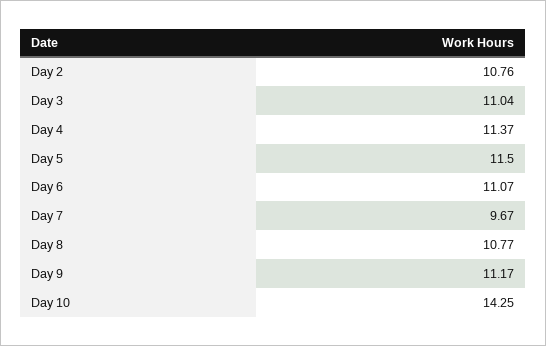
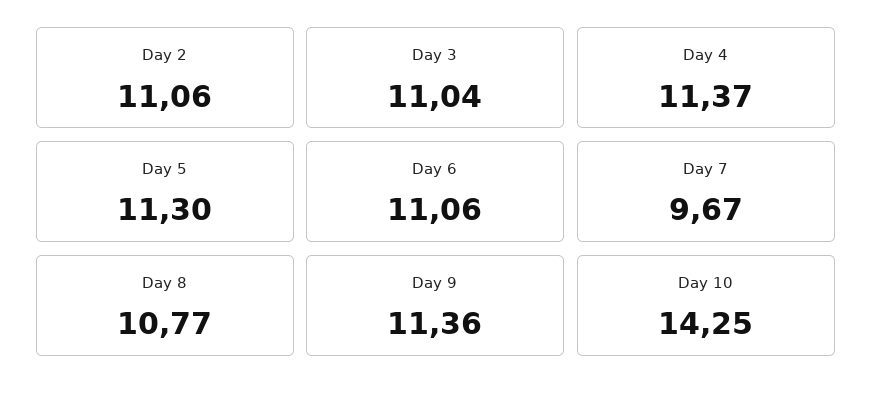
  {
-   "Day 2": 10.76,
+   "Day 2": 11.06,
    "Day 3": 11.04,
    "Day 4": 11.37,
-   "Day 5": 11.5,
+   "Day 5": 11.3,
-   "Day 6": 11.07,
+   "Day 6": 11.06,
    "Day 7": 9.67,
    "Day 8": 10.77,
-   "Day 9": 11.17,
+   "Day 9": 11.36,
    "Day 10": 14.25
  }

